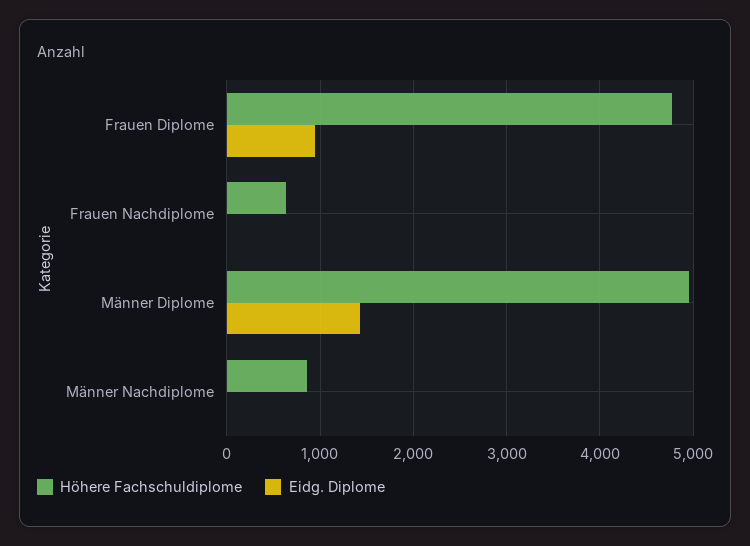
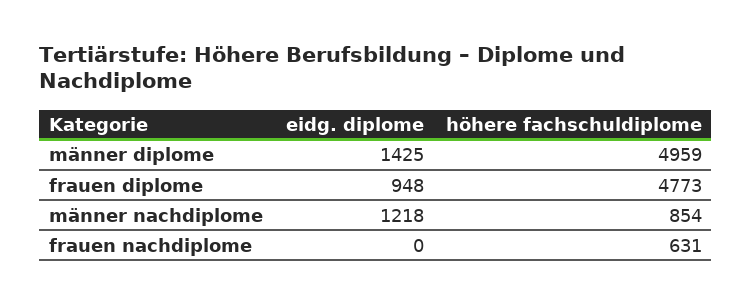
  {
    "Höhere Fachschuldiplome": {
      "Frauen Diplome": 4773,
      "Frauen Nachdiplome": 631,
      "Männer Diplome": 4959,
      "Männer Nachdiplome": 854
    },
    "Eidg. Diplome": {
      "Frauen Diplome": 948,
      "Frauen Nachdiplome": 0,
      "Männer Diplome": 1425,
-     "Männer Nachdiplome": 0
+     "Männer Nachdiplome": 1218
    }
  }

